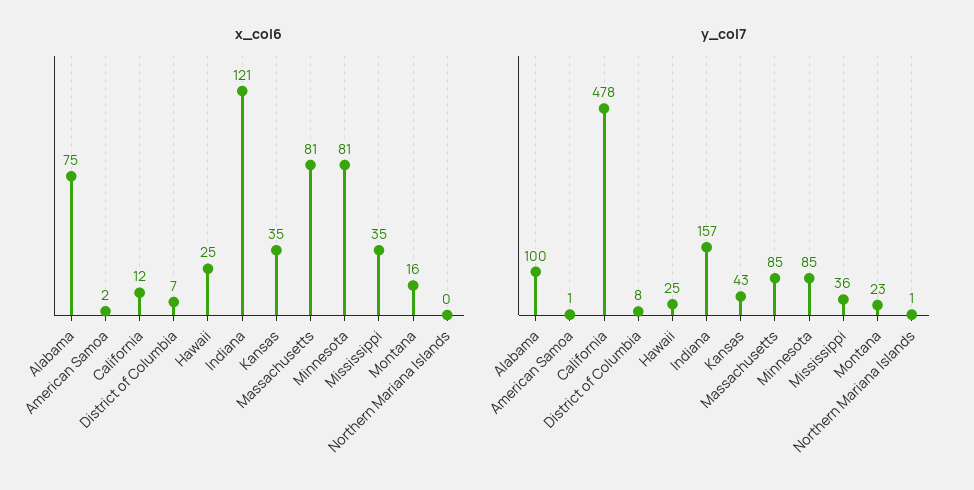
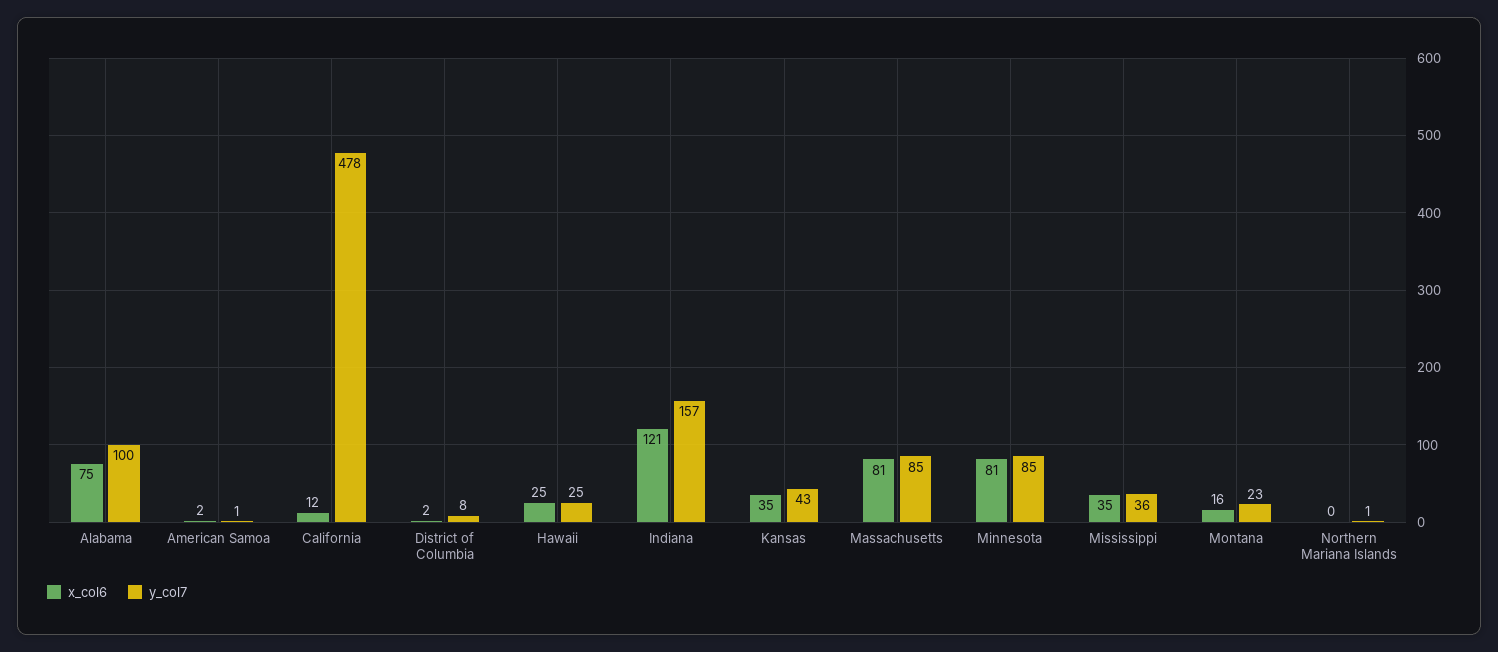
  {
    "x_col6": {
      "Alabama": 75,
      "American Samoa": 2,
      "California": 12,
-     "District of Columbia": 7,
+     "District of Columbia": 2,
      "Hawaii": 25,
      "Indiana": 121,
      "Kansas": 35,
      "Massachusetts": 81,
      "Minnesota": 81,
      "Mississippi": 35,
      "Montana": 16,
      "Northern Mariana Islands": 0
    },
    "y_col7": {
      "Alabama": 100,
      "American Samoa": 1,
      "California": 478,
      "District of Columbia": 8,
      "Hawaii": 25,
      "Indiana": 157,
      "Kansas": 43,
      "Massachusetts": 85,
      "Minnesota": 85,
      "Mississippi": 36,
      "Montana": 23,
      "Northern Mariana Islands": 1
    }
  }

